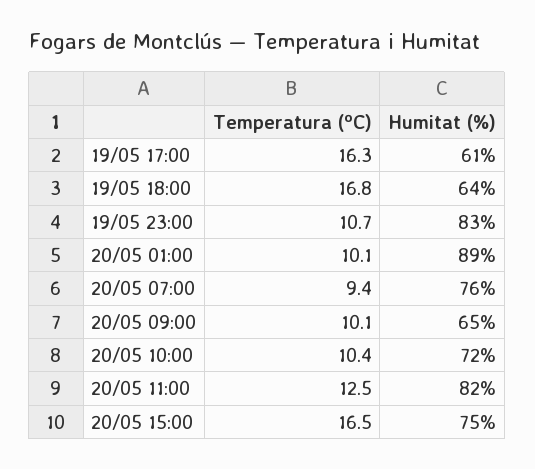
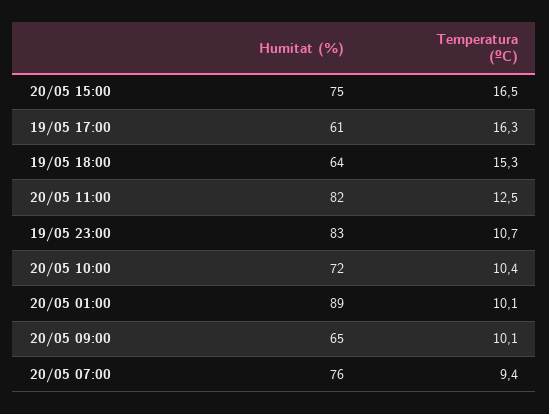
  {
    "Temperatura (ºC)": {
      "19/05 17:00": 16.3,
-     "19/05 18:00": 16.8,
+     "19/05 18:00": 15.3,
      "19/05 23:00": 10.7,
      "20/05 01:00": 10.1,
      "20/05 07:00": 9.4,
      "20/05 09:00": 10.1,
      "20/05 10:00": 10.4,
      "20/05 11:00": 12.5,
      "20/05 15:00": 16.5
    },
    "Humitat (%)": {
      "19/05 17:00": 61,
      "19/05 18:00": 64,
      "19/05 23:00": 83,
      "20/05 01:00": 89,
      "20/05 07:00": 76,
      "20/05 09:00": 65,
      "20/05 10:00": 72,
      "20/05 11:00": 82,
      "20/05 15:00": 75
    }
  }

